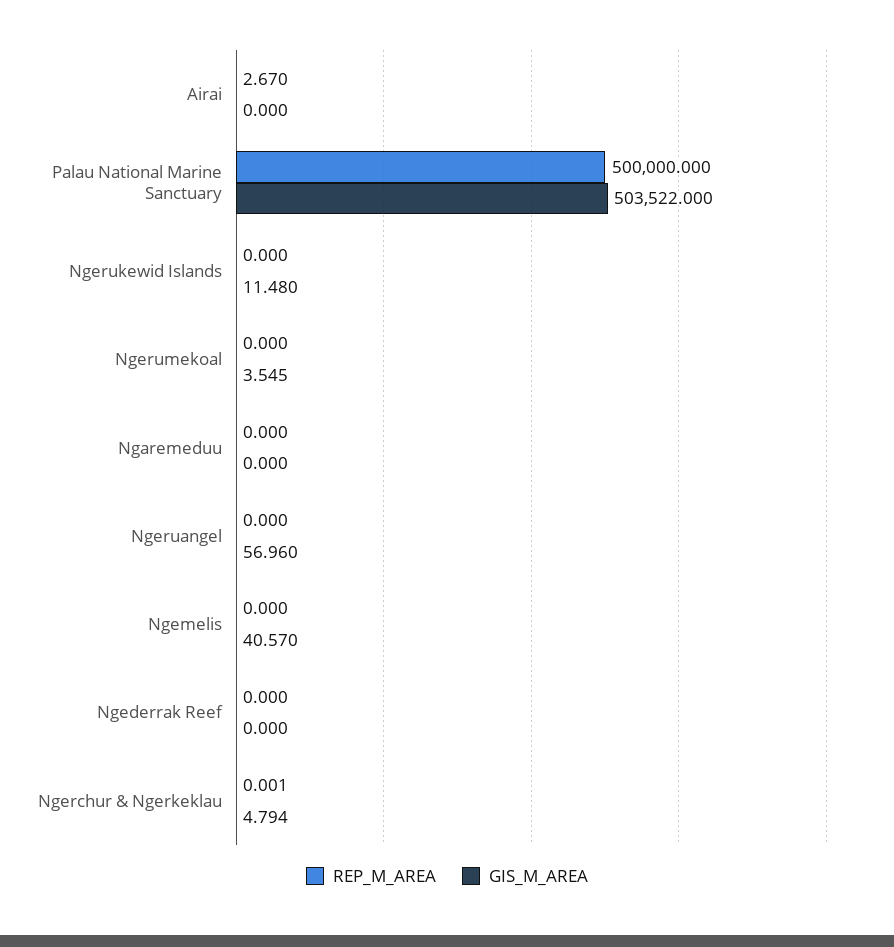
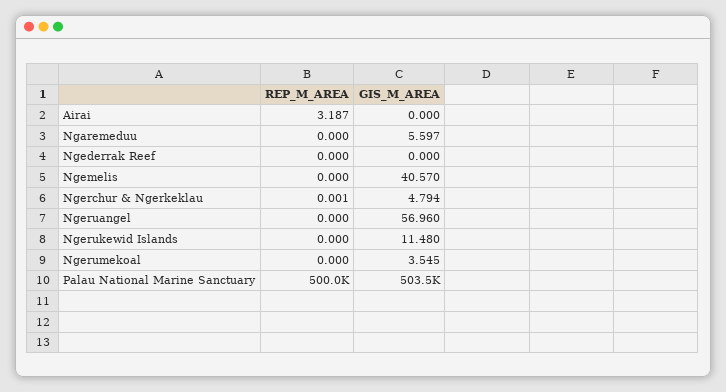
  {
    "REP_M_AREA": {
-     "Airai": 2.67,
+     "Airai": 3.187,
      "Palau National Marine Sanctuary": 500000,
      "Ngerukewid Islands": 0,
      "Ngerumekoal": 0,
      "Ngaremeduu": 0,
      "Ngeruangel": 0,
      "Ngemelis": 0,
      "Ngederrak Reef": 0,
      "Ngerchur & Ngerkeklau": 0.001
    },
    "GIS_M_AREA": {
      "Airai": 0,
      "Palau National Marine Sanctuary": 503522,
      "Ngerukewid Islands": 11.48,
      "Ngerumekoal": 3.545,
-     "Ngaremeduu": 0,
+     "Ngaremeduu": 5.597,
      "Ngeruangel": 56.96,
      "Ngemelis": 40.57,
      "Ngederrak Reef": 0,
      "Ngerchur & Ngerkeklau": 4.794
    }
  }

